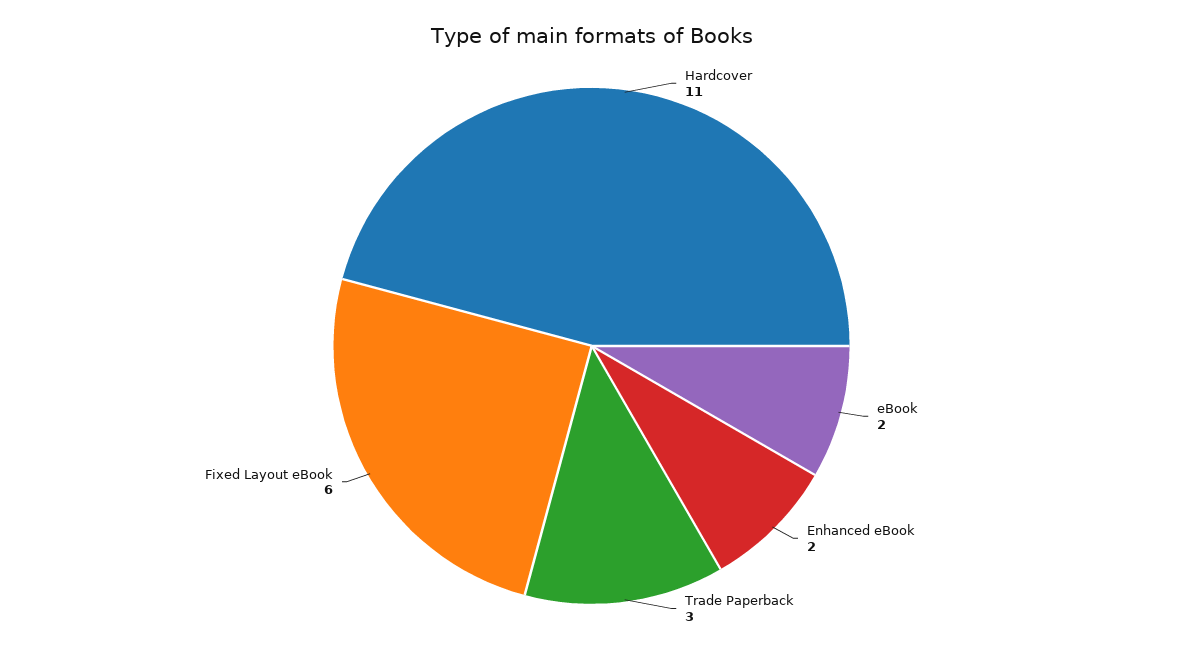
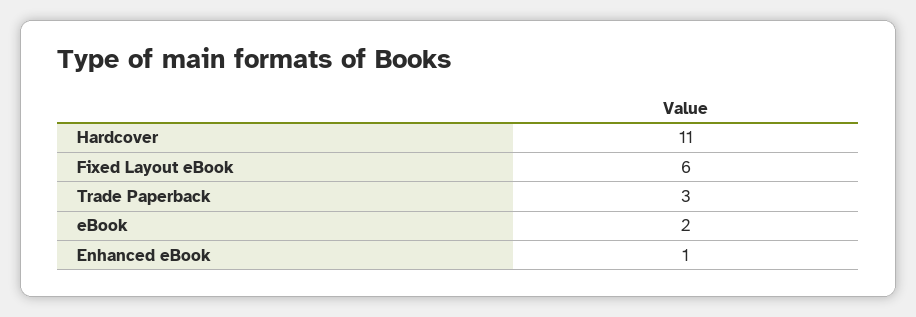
  {
    "Hardcover": 11,
    "eBook": 2,
-   "Enhanced eBook": 2,
+   "Enhanced eBook": 1,
    "Trade Paperback": 3,
    "Fixed Layout eBook": 6
  }

